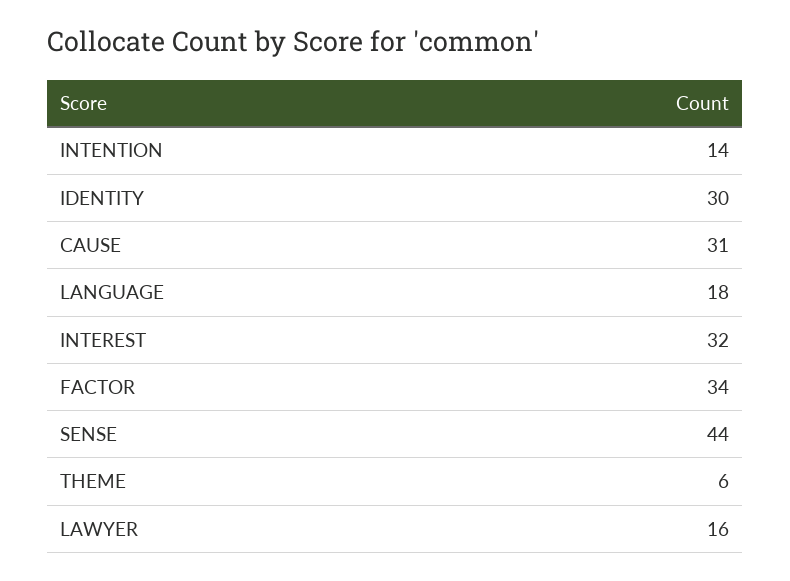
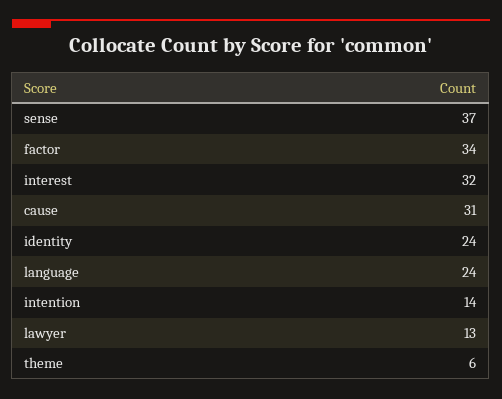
  {
    "INTENTION": 14,
-   "IDENTITY": 30,
+   "IDENTITY": 24,
    "CAUSE": 31,
-   "LANGUAGE": 18,
+   "LANGUAGE": 24,
    "INTEREST": 32,
    "FACTOR": 34,
-   "SENSE": 44,
+   "SENSE": 37,
    "THEME": 6,
-   "LAWYER": 16
+   "LAWYER": 13
  }

